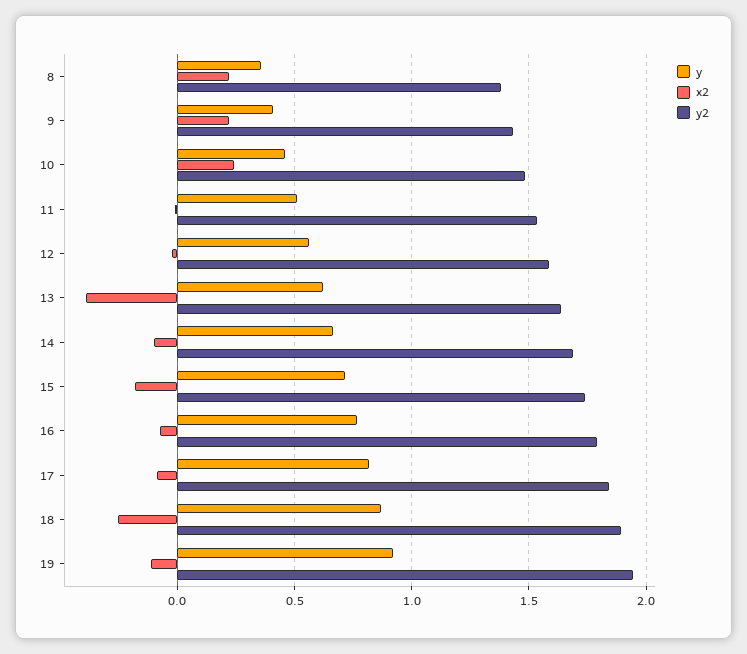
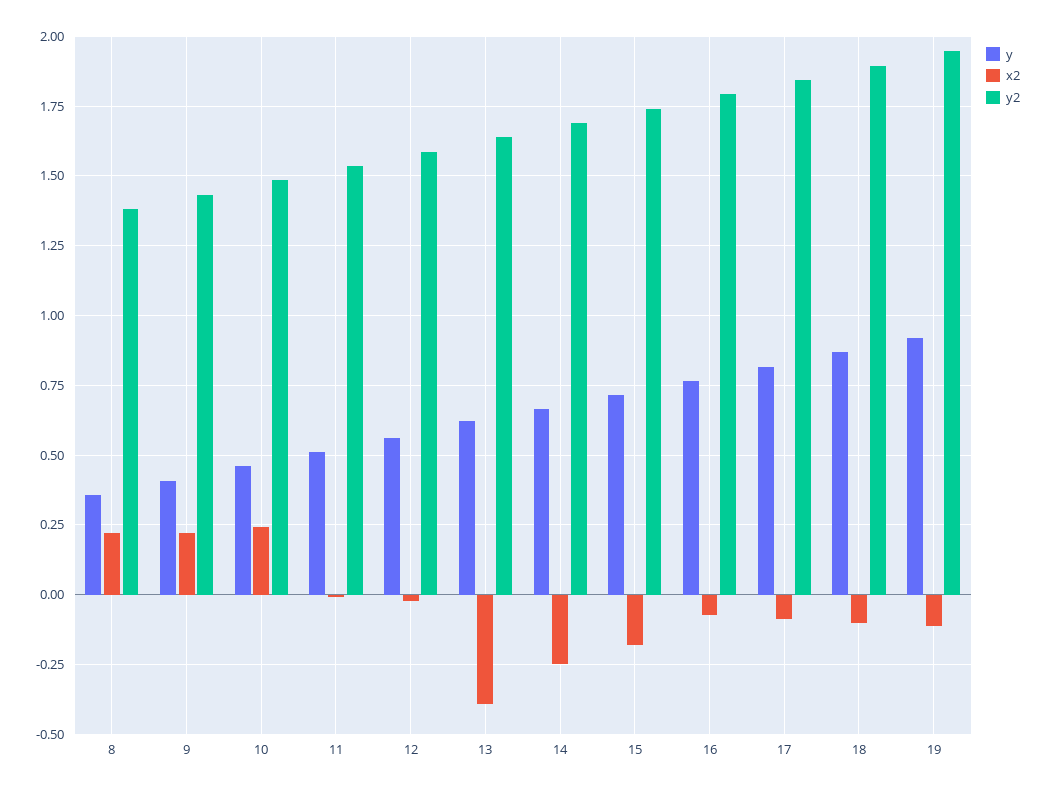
  {
    "y": {
      "8": 0.35,
      "9": 0.4,
      "10": 0.45,
      "11": 0.5,
      "12": 0.55,
      "13": 0.625,
      "14": 0.675,
      "15": 0.725,
      "16": 0.775,
      "17": 0.825,
      "18": 0.875,
      "19": 0.925
    },
    "x2": {
      "8": 0.225,
      "9": 0.225,
      "10": 0.25,
      "11": 0,
      "12": -0.025,
      "13": -0.4,
-     "14": -0.1,
+     "14": -0.25,
      "15": -0.175,
      "16": -0.075,
      "17": -0.1,
-     "18": -0.25,
+     "18": -0.1,
      "19": -0.125
    },
    "y2": {
      "8": 1.375,
      "9": 1.425,
      "10": 1.475,
      "11": 1.525,
      "12": 1.575,
      "13": 1.65,
      "14": 1.7,
      "15": 1.75,
      "16": 1.8,
      "17": 1.85,
      "18": 1.9,
      "19": 1.95
    }
  }

